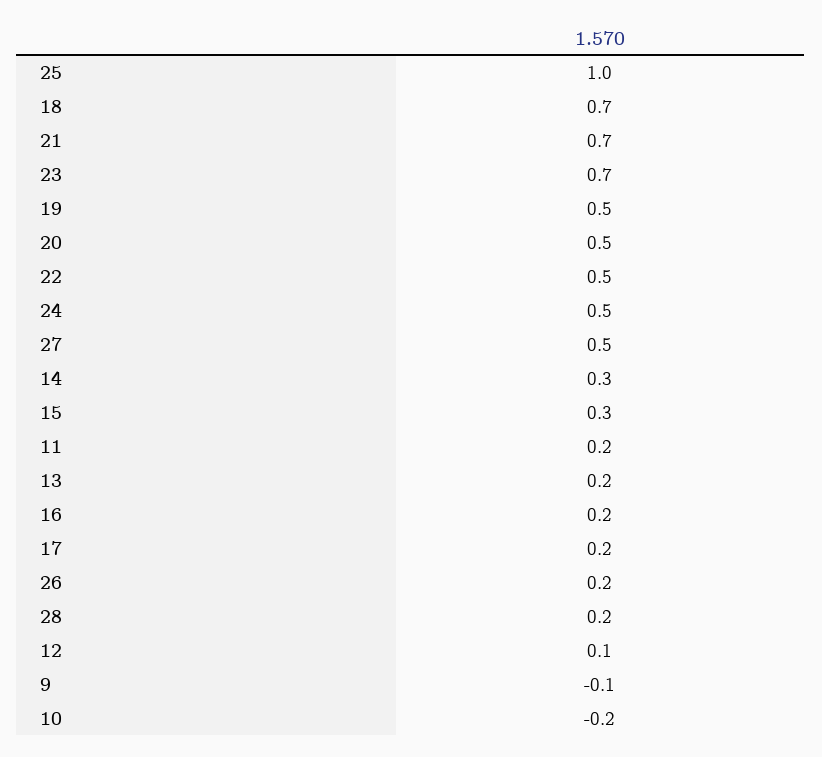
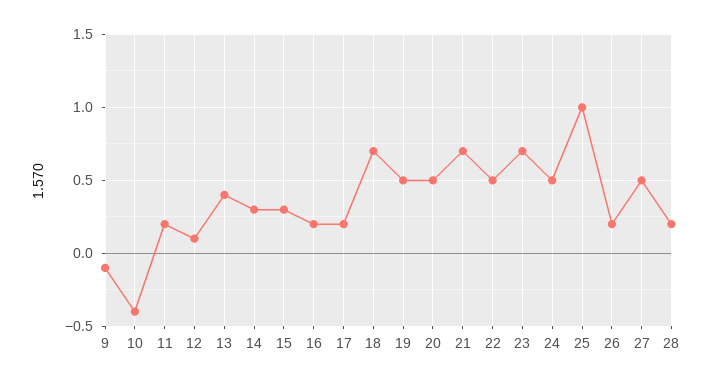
  {
    "25": 1,
    "18": 0.7,
    "21": 0.7,
    "23": 0.7,
    "19": 0.5,
    "20": 0.5,
    "22": 0.5,
    "24": 0.5,
    "27": 0.5,
    "14": 0.3,
    "15": 0.3,
    "11": 0.2,
-   "13": 0.2,
+   "13": 0.4,
    "16": 0.2,
    "17": 0.2,
    "26": 0.2,
    "28": 0.2,
    "12": 0.1,
    "9": -0.1,
-   "10": -0.2
+   "10": -0.4
  }

